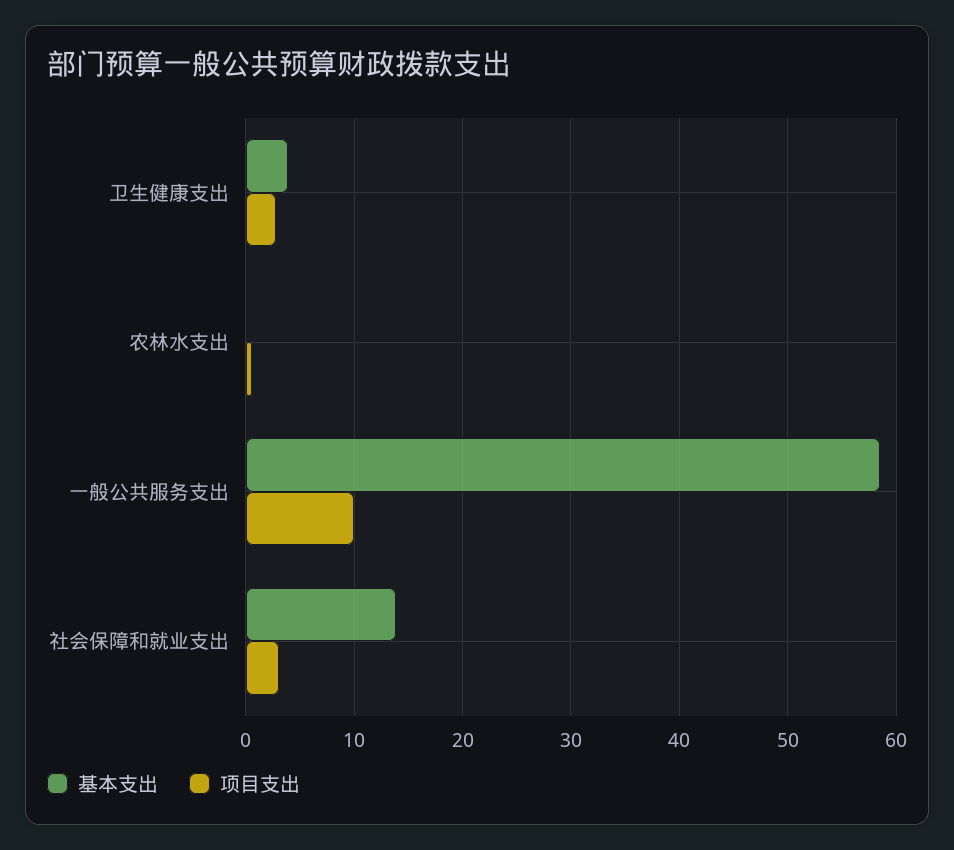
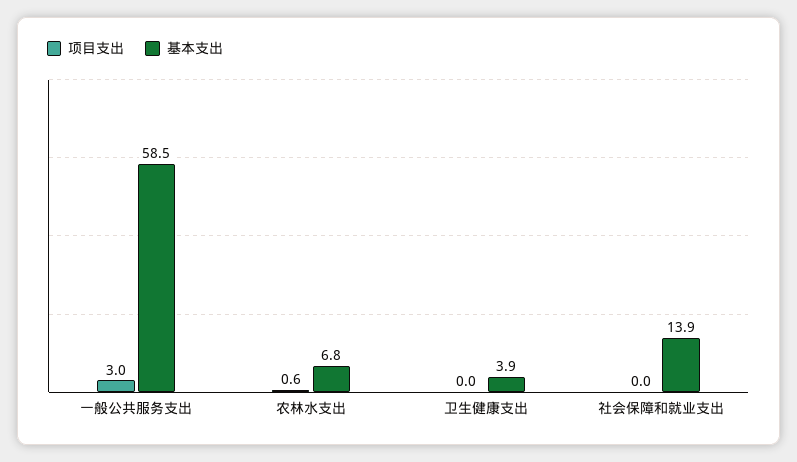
  {
    "基本支出": {
      "卫生健康支出": 3.9,
-     "农林水支出": 0,
+     "农林水支出": 6.8,
      "一般公共服务支出": 58.5,
      "社会保障和就业支出": 13.9
    },
    "项目支出": {
-     "卫生健康支出": 3,
+     "卫生健康支出": 0,
      "农林水支出": 0.6,
-     "一般公共服务支出": 10,
+     "一般公共服务支出": 3,
-     "社会保障和就业支出": 3
+     "社会保障和就业支出": 0
    }
  }

